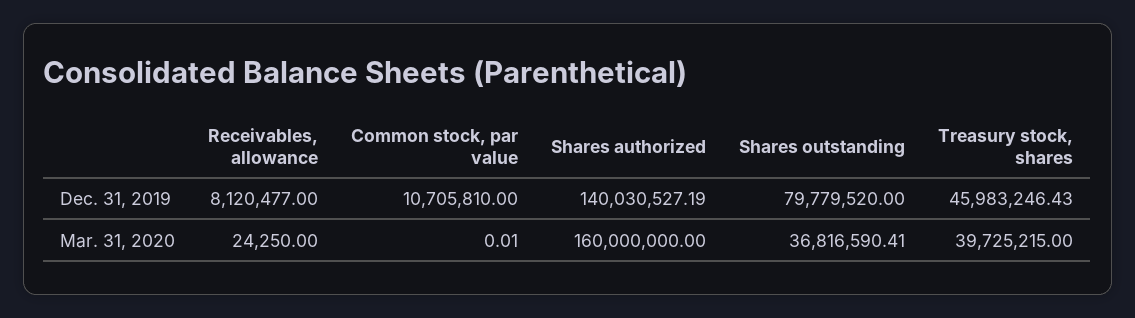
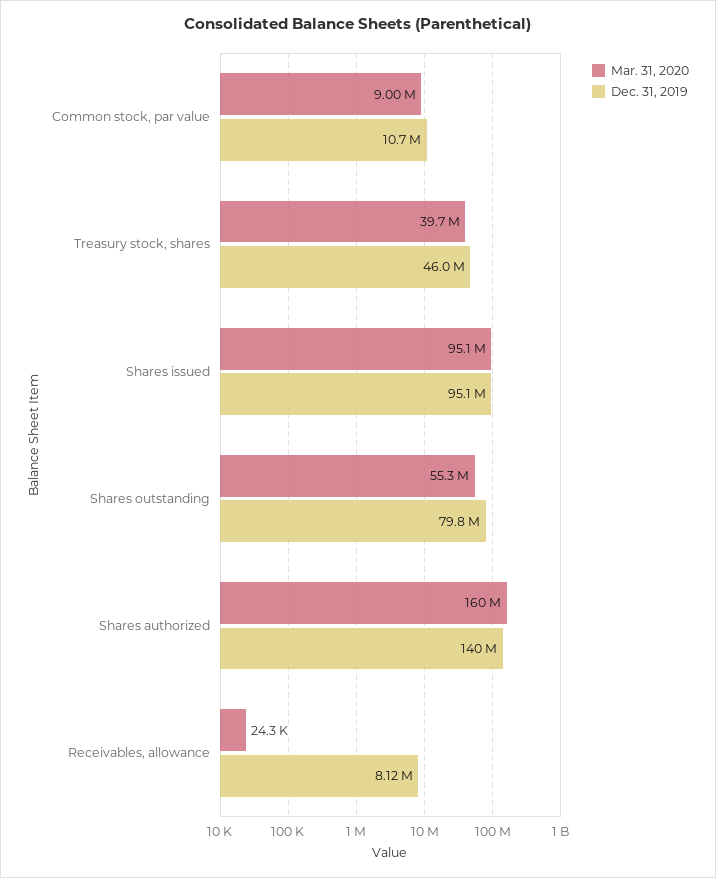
  {
    "Dec. 31, 2019": {
      "Receivables, allowance": 8120477,
      "Common stock, par value": 10705810,
      "Shares authorized": 140030527.19,
      "Shares outstanding": 79779520,
-     "Treasury stock, shares": 45983246.43
+     "Treasury stock, shares": 45983246.43,
+     "Shares issued": 95100000
    },
    "Mar. 31, 2020": {
      "Receivables, allowance": 24250,
-     "Common stock, par value": 0.01,
+     "Common stock, par value": 9000000,
      "Shares authorized": 160000000,
-     "Shares outstanding": 36816590.41,
+     "Shares outstanding": 55300000,
-     "Treasury stock, shares": 39725215
+     "Treasury stock, shares": 39725215,
+     "Shares issued": 95100000
    }
  }

